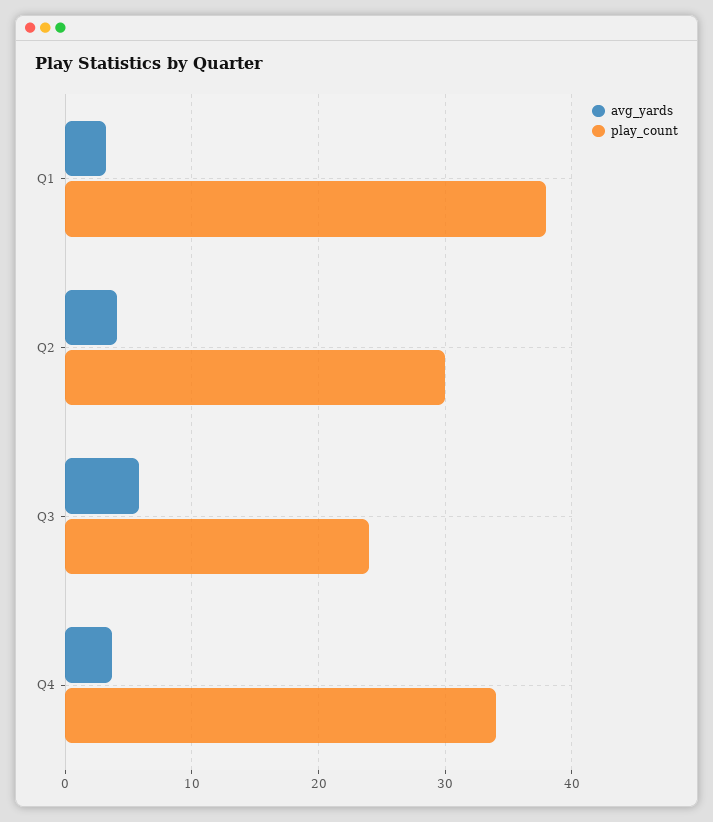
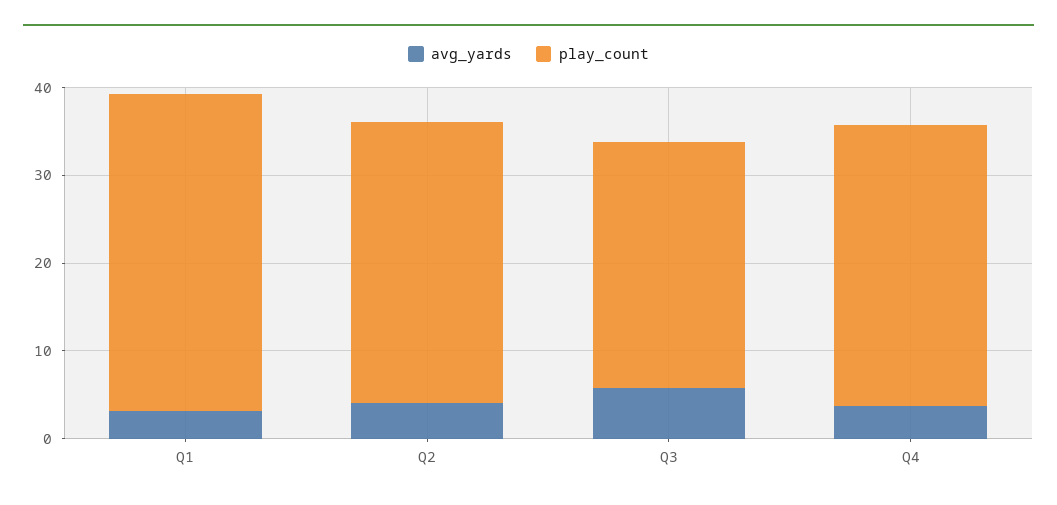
  {
    "avg_yards": {
      "Q1": 3,
      "Q2": 4,
      "Q3": 6,
      "Q4": 4
    },
    "play_count": {
-     "Q1": 38,
+     "Q1": 36,
-     "Q2": 30,
+     "Q2": 32,
-     "Q3": 24,
+     "Q3": 28,
-     "Q4": 34
+     "Q4": 32
    }
  }

